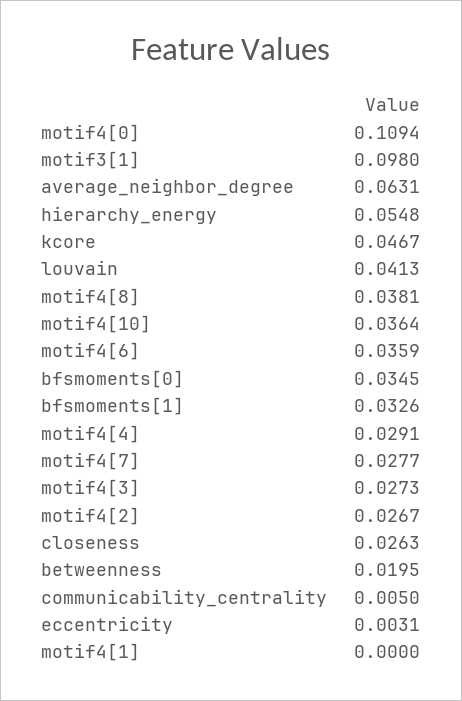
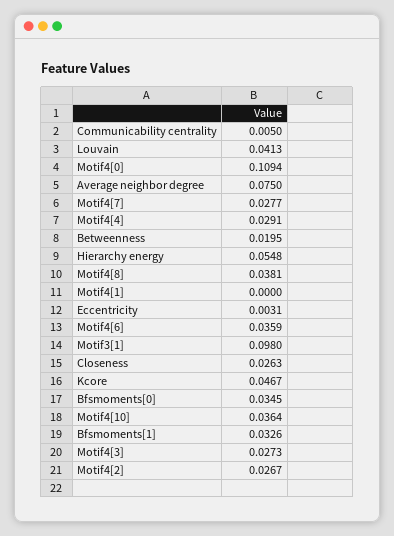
  {
    "motif4[0]": 0.1094,
    "motif3[1]": 0.098,
-   "average_neighbor_degree": 0.0631,
+   "average_neighbor_degree": 0.075,
    "hierarchy_energy": 0.0548,
    "kcore": 0.0467,
    "louvain": 0.0413,
    "motif4[8]": 0.0381,
    "motif4[10]": 0.0364,
    "motif4[6]": 0.0359,
    "bfsmoments[0]": 0.0345,
    "bfsmoments[1]": 0.0326,
    "motif4[4]": 0.0291,
    "motif4[7]": 0.0277,
    "motif4[3]": 0.0273,
    "motif4[2]": 0.0267,
    "closeness": 0.0263,
    "betweenness": 0.0195,
    "communicability_centrality": 0.005,
    "eccentricity": 0.0031,
    "motif4[1]": 0
  }

